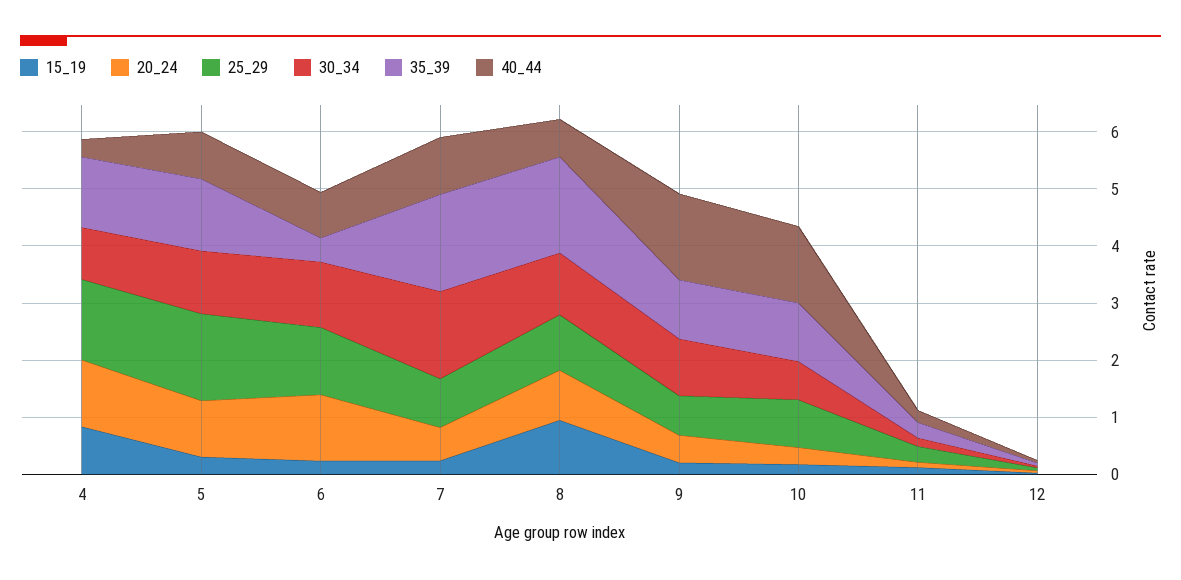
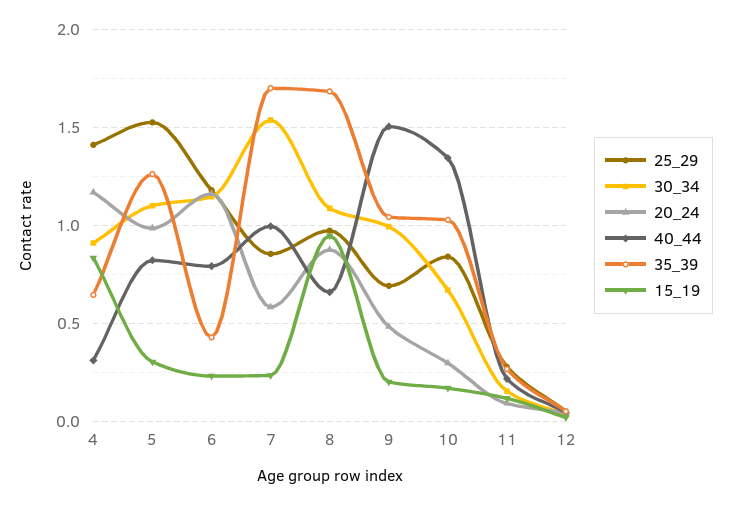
  {
    "15_19": {
      "4": 0.85,
      "5": 0.3,
      "6": 0.25,
      "7": 0.25,
      "8": 0.95,
      "9": 0.2,
      "10": 0.15,
      "11": 0.1,
      "12": 0
    },
    "20_24": {
      "4": 1.15,
      "5": 1,
      "6": 1.15,
      "7": 0.6,
      "8": 0.9,
      "9": 0.5,
      "10": 0.3,
      "11": 0.1,
      "12": 0.05
    },
    "25_29": {
      "4": 1.4,
      "5": 1.55,
      "6": 1.2,
      "7": 0.85,
      "8": 0.95,
      "9": 0.7,
      "10": 0.85,
      "11": 0.3,
      "12": 0.05
    },
    "30_34": {
      "4": 0.9,
      "5": 1.1,
      "6": 1.15,
      "7": 1.55,
      "8": 1.1,
      "9": 1,
      "10": 0.65,
      "11": 0.15,
      "12": 0.05
    },
    "35_39": {
-     "4": 1.2,
+     "4": 0.65,
      "5": 1.25,
      "6": 0.45,
      "7": 1.7,
      "8": 1.7,
      "9": 1.05,
      "10": 1.05,
      "11": 0.25,
      "12": 0.05
    },
    "40_44": {
      "4": 0.3,
      "5": 0.8,
      "6": 0.8,
      "7": 1,
      "8": 0.65,
      "9": 1.5,
      "10": 1.35,
      "11": 0.2,
      "12": 0.05
    }
  }

